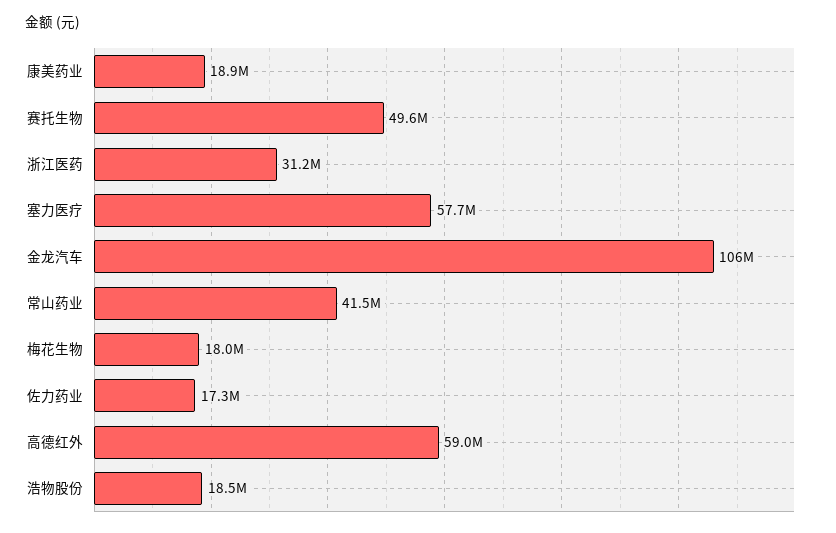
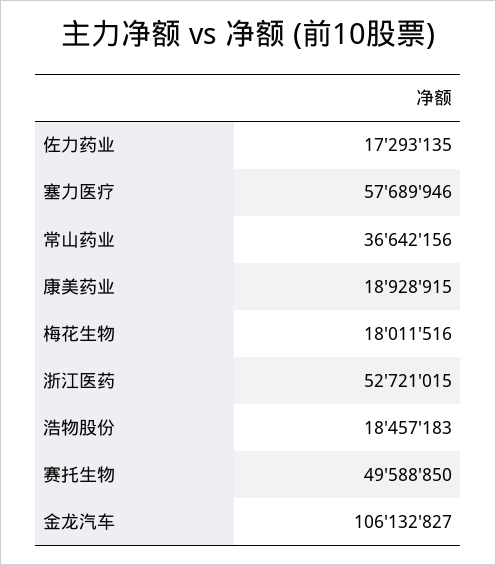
  {
    "康美药业": 18928915,
    "赛托生物": 49588850,
-   "浙江医药": 31200000,
+   "浙江医药": 52721015,
    "塞力医疗": 57689946,
    "金龙汽车": 106132827,
-   "常山药业": 41500000,
+   "常山药业": 36642156,
    "梅花生物": 18011516,
    "佐力药业": 17293135,
-   "高德红外": 59000000,
    "浩物股份": 18457183
  }

